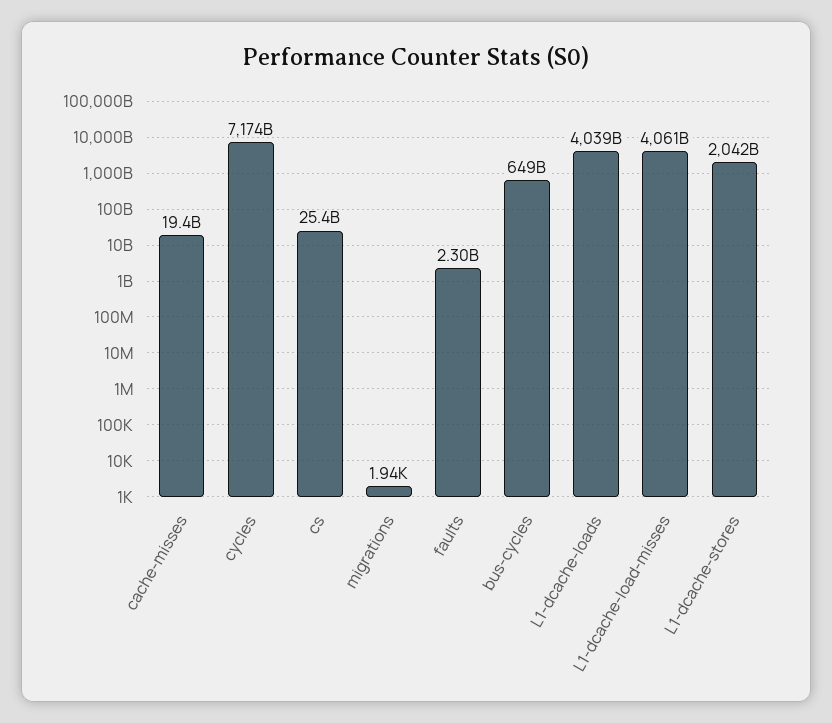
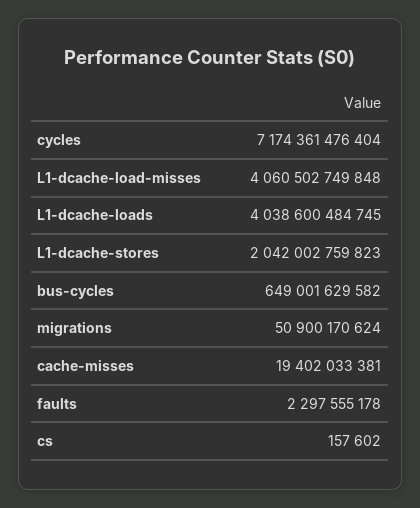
  {
    "cache-misses": 19402033381,
    "cycles": 7174361476404,
-   "cs": 25400000000,
+   "cs": 157602,
-   "migrations": 1940,
+   "migrations": 50900170624,
    "faults": 2297555178,
    "bus-cycles": 649001629582,
    "L1-dcache-loads": 4038600484745,
    "L1-dcache-load-misses": 4060502749848,
    "L1-dcache-stores": 2042002759823
  }

